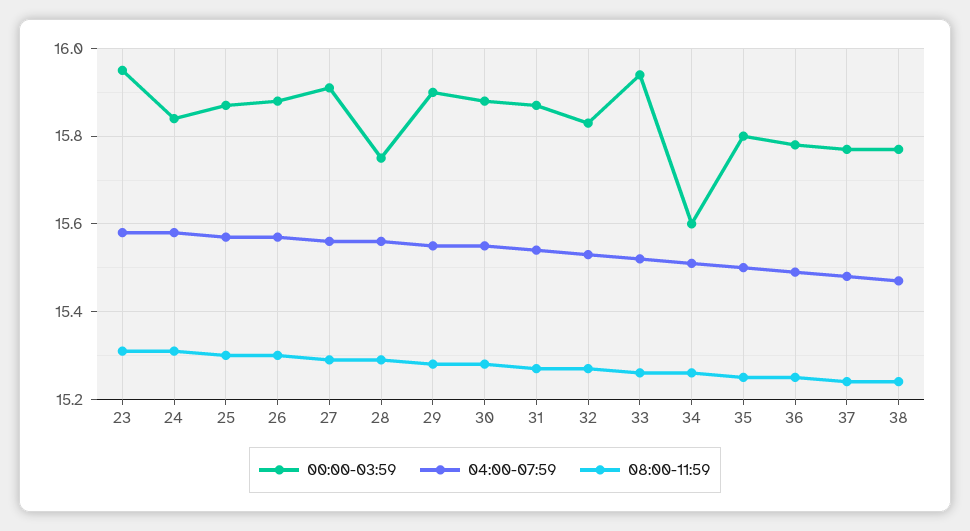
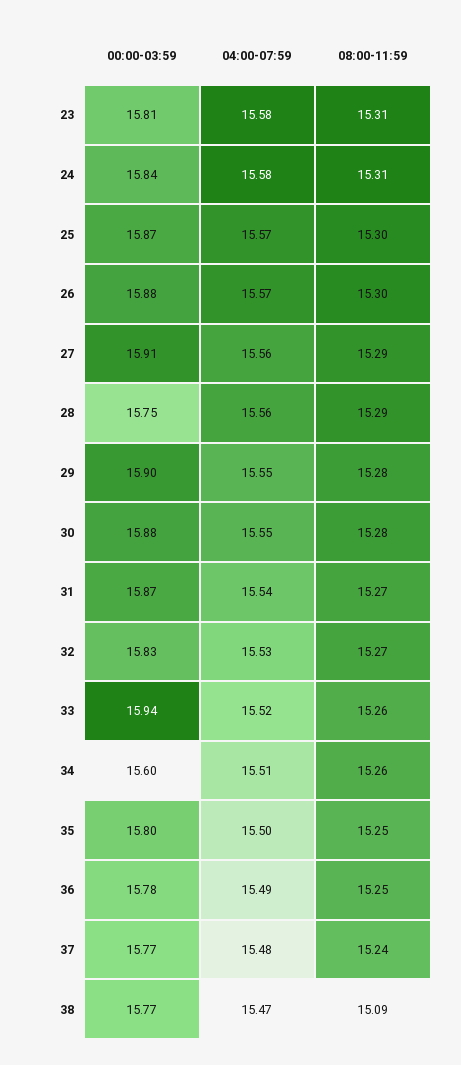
  {
    "00:00-03:59": {
-     "23": 15.95,
+     "23": 15.81,
      "24": 15.84,
      "25": 15.87,
      "26": 15.88,
      "27": 15.91,
      "28": 15.75,
      "29": 15.9,
      "30": 15.88,
      "31": 15.87,
      "32": 15.83,
      "33": 15.94,
      "34": 15.6,
      "35": 15.8,
      "36": 15.78,
      "37": 15.77,
      "38": 15.77
    },
    "04:00-07:59": {
      "23": 15.58,
      "24": 15.58,
      "25": 15.57,
      "26": 15.57,
      "27": 15.56,
      "28": 15.56,
      "29": 15.55,
      "30": 15.55,
      "31": 15.54,
      "32": 15.53,
      "33": 15.52,
      "34": 15.51,
      "35": 15.5,
      "36": 15.49,
      "37": 15.48,
      "38": 15.47
    },
    "08:00-11:59": {
      "23": 15.31,
      "24": 15.31,
      "25": 15.3,
      "26": 15.3,
      "27": 15.29,
      "28": 15.29,
      "29": 15.28,
      "30": 15.28,
      "31": 15.27,
      "32": 15.27,
      "33": 15.26,
      "34": 15.26,
      "35": 15.25,
      "36": 15.25,
      "37": 15.24,
-     "38": 15.25
+     "38": 15.09
    }
  }

